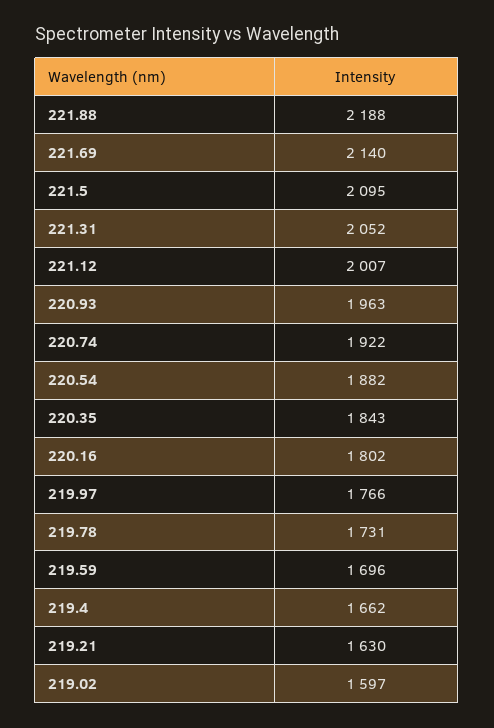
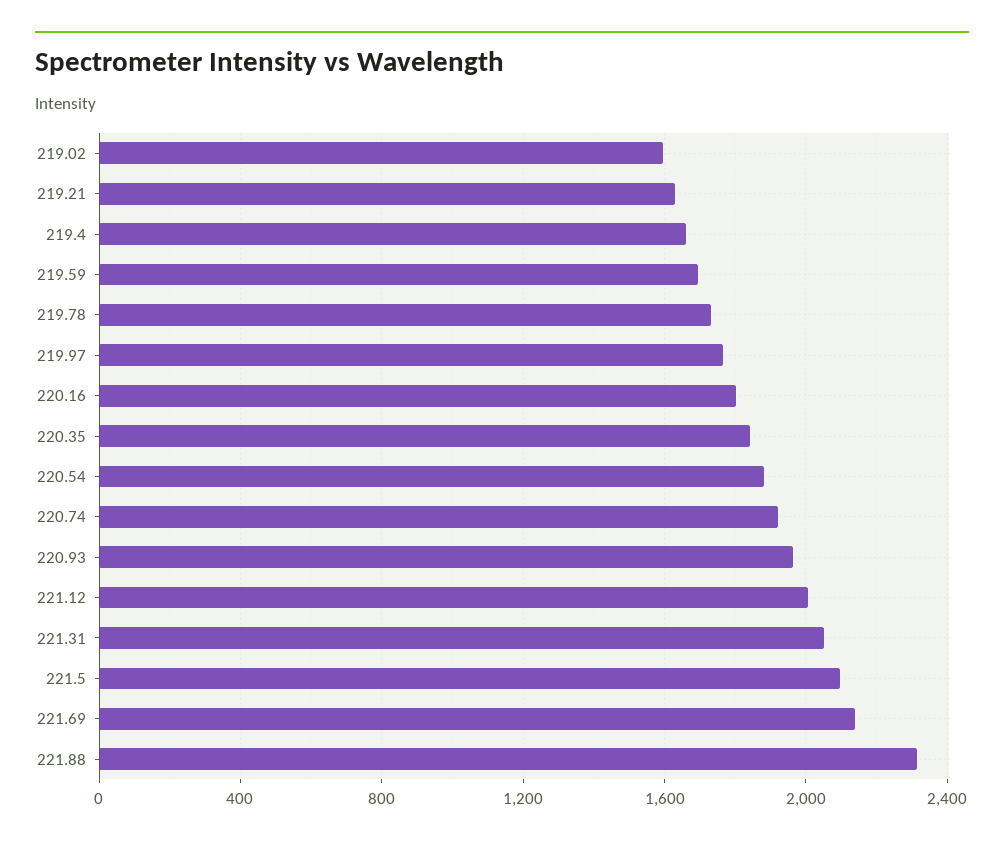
  {
-   "221.88": 2188,
+   "221.88": 2300,
    "221.69": 2140,
    "221.5": 2095,
    "221.31": 2052,
    "221.12": 2007,
    "220.93": 1963,
    "220.74": 1922,
    "220.54": 1882,
    "220.35": 1843,
    "220.16": 1802,
    "219.97": 1766,
    "219.78": 1731,
    "219.59": 1696,
    "219.4": 1662,
    "219.21": 1630,
    "219.02": 1597
  }

